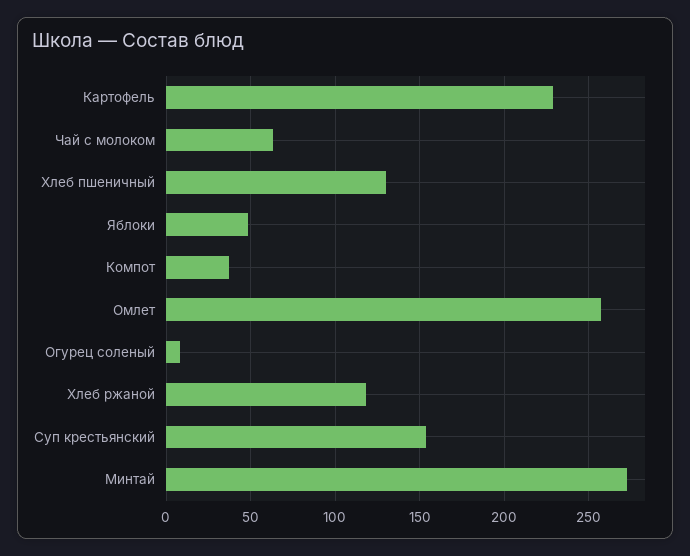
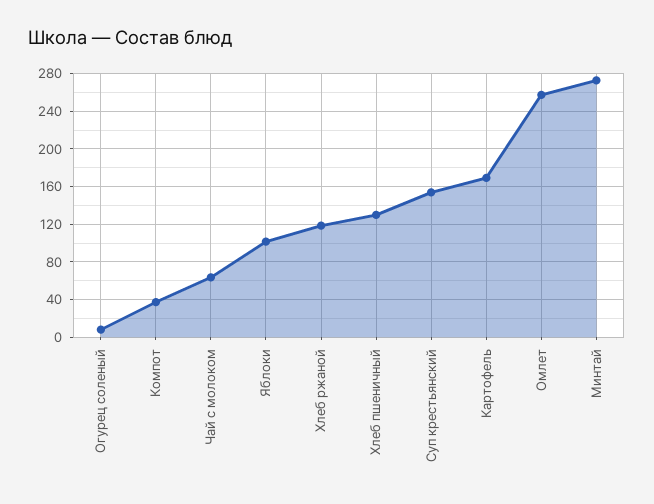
  {
-   "Картофель": 230,
+   "Картофель": 170,
    "Чай с молоком": 65,
    "Хлеб пшеничный": 130,
-   "Яблоки": 50,
+   "Яблоки": 100,
    "Компот": 35,
    "Омлет": 255,
    "Огурец соленый": 10,
    "Хлеб ржаной": 120,
    "Суп крестьянский": 155,
    "Минтай": 275
  }

